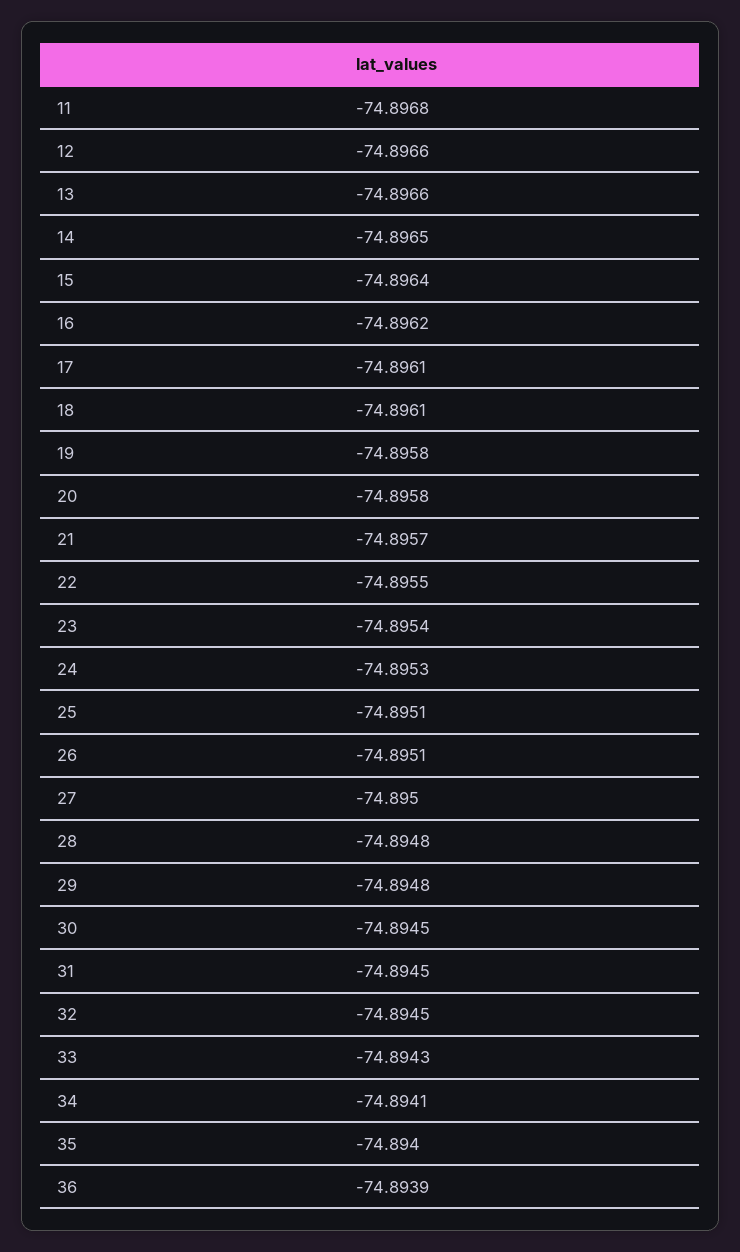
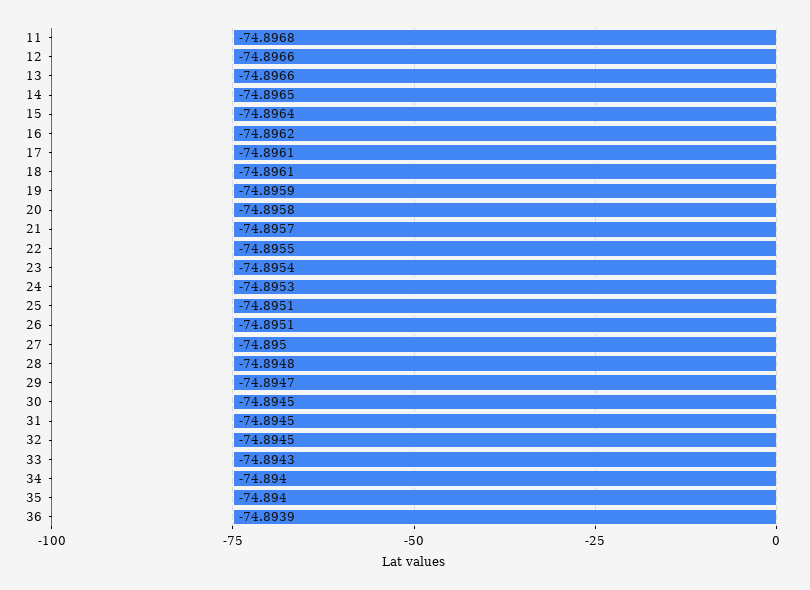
  {
    "11": -74.8968,
    "12": -74.8966,
    "13": -74.8966,
    "14": -74.8965,
    "15": -74.8964,
    "16": -74.8962,
    "17": -74.8961,
    "18": -74.8961,
-   "19": -74.8958,
+   "19": -74.8959,
    "20": -74.8958,
    "21": -74.8957,
    "22": -74.8955,
    "23": -74.8954,
    "24": -74.8953,
    "25": -74.8951,
    "26": -74.8951,
    "27": -74.895,
    "28": -74.8948,
-   "29": -74.8948,
+   "29": -74.8947,
    "30": -74.8945,
    "31": -74.8945,
    "32": -74.8945,
    "33": -74.8943,
-   "34": -74.8941,
+   "34": -74.894,
    "35": -74.894,
    "36": -74.8939
  }

